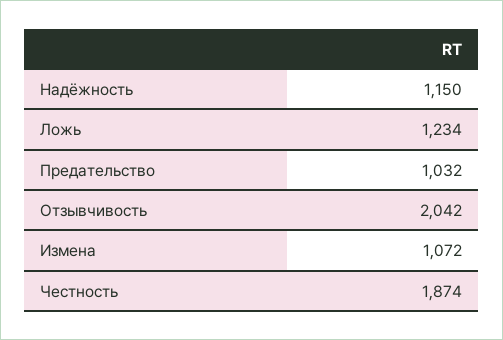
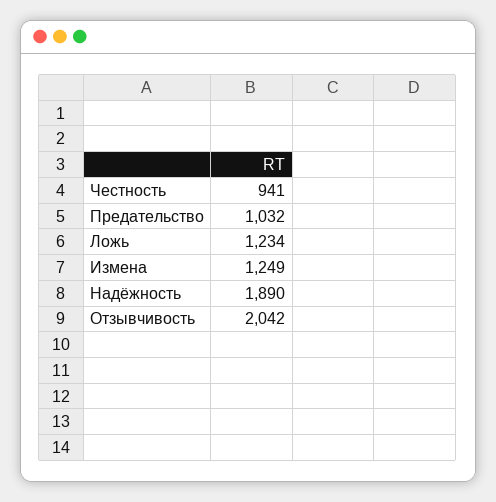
  {
-   "Надёжность": 1150,
+   "Надёжность": 1890,
    "Ложь": 1234,
    "Предательство": 1032,
    "Отзывчивость": 2042,
-   "Измена": 1072,
+   "Измена": 1249,
-   "Честность": 1874
+   "Честность": 941
  }

